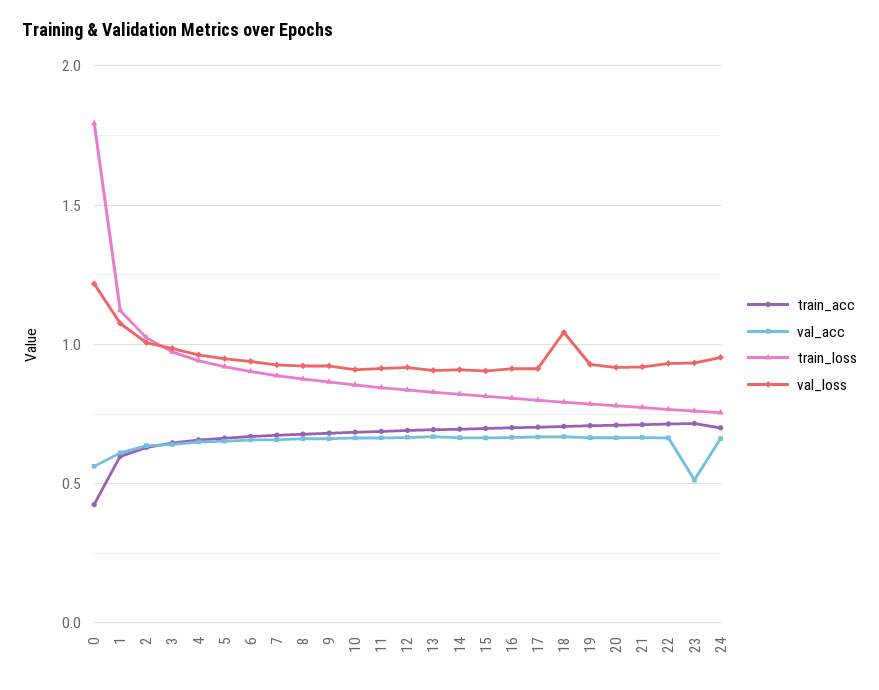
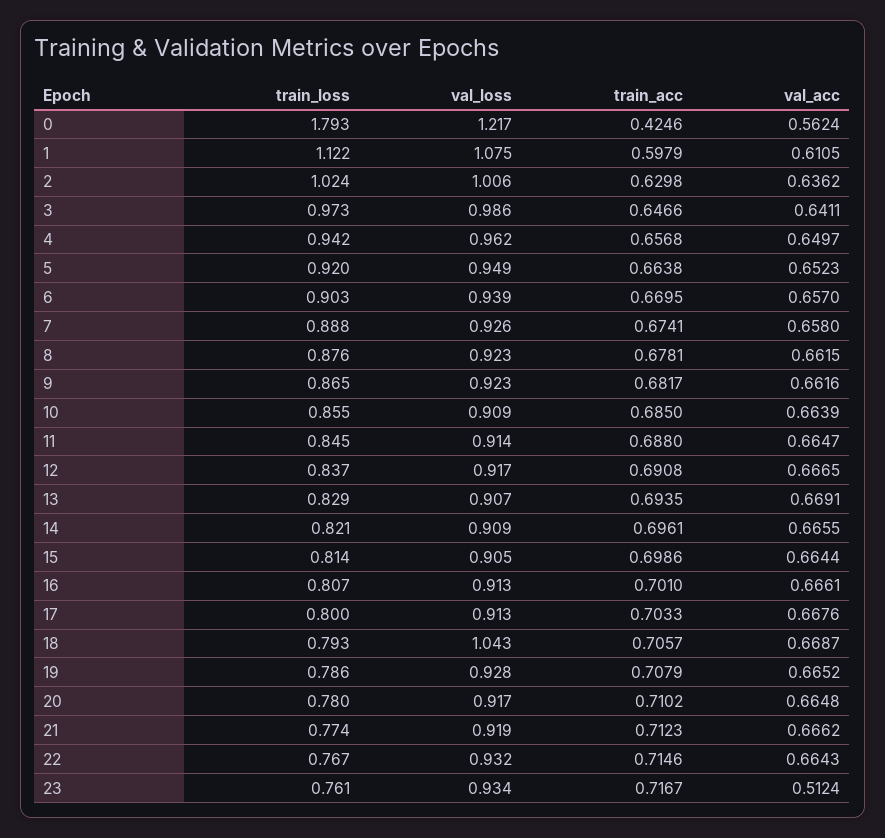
  {
    "train_acc": {
      "0": 0.4246,
      "1": 0.5979,
      "2": 0.6298,
      "3": 0.6466,
      "4": 0.6568,
      "5": 0.6638,
      "6": 0.6695,
      "7": 0.6741,
      "8": 0.6781,
      "9": 0.6817,
      "10": 0.685,
      "11": 0.688,
      "12": 0.6908,
      "13": 0.6935,
      "14": 0.6961,
      "15": 0.6986,
      "16": 0.701,
      "17": 0.7033,
      "18": 0.7057,
      "19": 0.7079,
      "20": 0.7102,
      "21": 0.7123,
      "22": 0.7146,
-     "23": 0.7167,
+     "23": 0.7167
-     "24": 0.7
    },
    "val_acc": {
      "0": 0.5624,
      "1": 0.6105,
      "2": 0.6362,
      "3": 0.6411,
      "4": 0.6497,
      "5": 0.6523,
      "6": 0.657,
      "7": 0.658,
      "8": 0.6615,
      "9": 0.6616,
      "10": 0.6639,
      "11": 0.6647,
      "12": 0.6665,
      "13": 0.6691,
      "14": 0.6655,
      "15": 0.6644,
      "16": 0.6661,
      "17": 0.6676,
      "18": 0.6687,
      "19": 0.6652,
      "20": 0.6648,
      "21": 0.6662,
      "22": 0.6643,
-     "23": 0.5124,
+     "23": 0.5124
-     "24": 0.65
    },
    "train_loss": {
      "0": 1.793,
      "1": 1.122,
      "2": 1.024,
      "3": 0.973,
      "4": 0.942,
      "5": 0.92,
      "6": 0.903,
      "7": 0.888,
      "8": 0.876,
      "9": 0.865,
      "10": 0.855,
      "11": 0.845,
      "12": 0.837,
      "13": 0.829,
      "14": 0.821,
      "15": 0.814,
      "16": 0.807,
      "17": 0.8,
      "18": 0.793,
      "19": 0.786,
      "20": 0.78,
      "21": 0.774,
      "22": 0.767,
-     "23": 0.761,
+     "23": 0.761
-     "24": 0.75
    },
    "val_loss": {
      "0": 1.217,
      "1": 1.075,
      "2": 1.006,
      "3": 0.986,
      "4": 0.962,
      "5": 0.949,
      "6": 0.939,
      "7": 0.926,
      "8": 0.923,
      "9": 0.923,
      "10": 0.909,
      "11": 0.914,
      "12": 0.917,
      "13": 0.907,
      "14": 0.909,
      "15": 0.905,
      "16": 0.913,
      "17": 0.913,
      "18": 1.043,
      "19": 0.928,
      "20": 0.917,
      "21": 0.919,
      "22": 0.932,
-     "23": 0.934,
+     "23": 0.934
-     "24": 0.95
    }
  }

